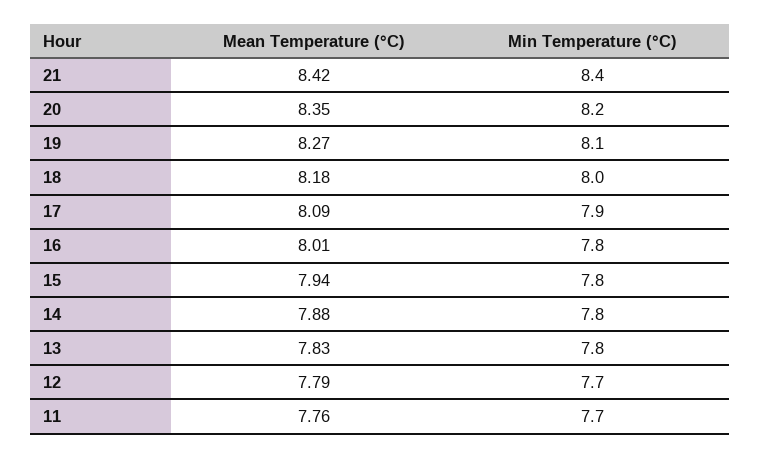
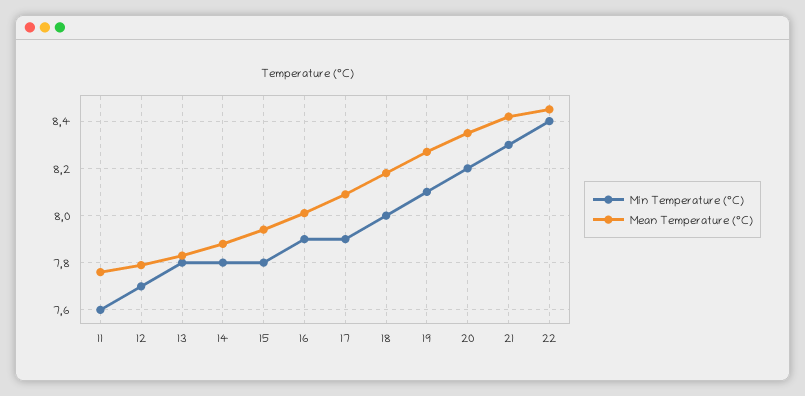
  {
    "Mean Temperature (°C)": {
      "21": 8.42,
      "20": 8.35,
      "19": 8.27,
      "18": 8.18,
      "17": 8.09,
      "16": 8.01,
      "15": 7.94,
      "14": 7.88,
      "13": 7.83,
      "12": 7.79,
-     "11": 7.76
+     "11": 7.76,
+     "22": 8.45
    },
    "Min Temperature (°C)": {
-     "21": 8.4,
+     "21": 8.3,
      "20": 8.2,
      "19": 8.1,
      "18": 8,
      "17": 7.9,
-     "16": 7.8,
+     "16": 7.9,
      "15": 7.8,
      "14": 7.8,
      "13": 7.8,
      "12": 7.7,
-     "11": 7.7
+     "11": 7.6,
+     "22": 8.4
    }
  }

